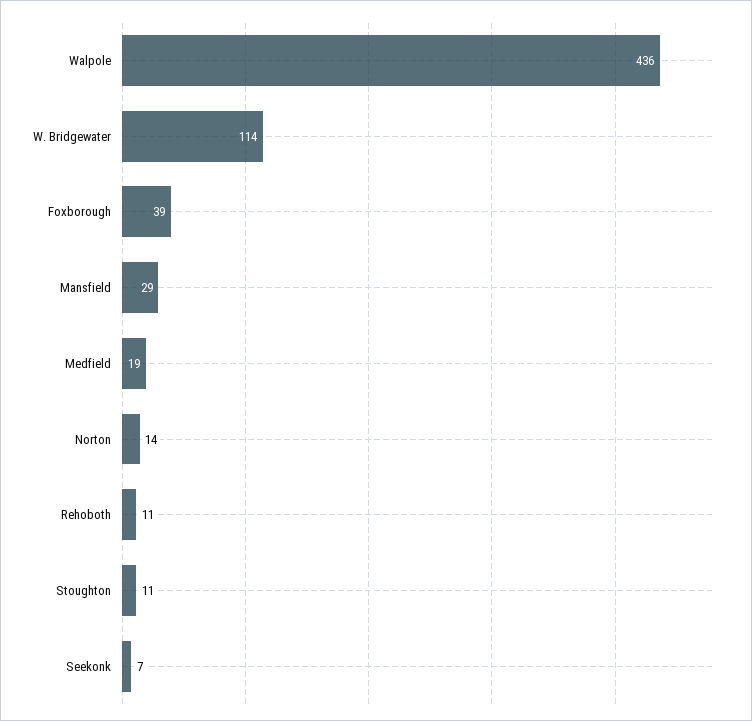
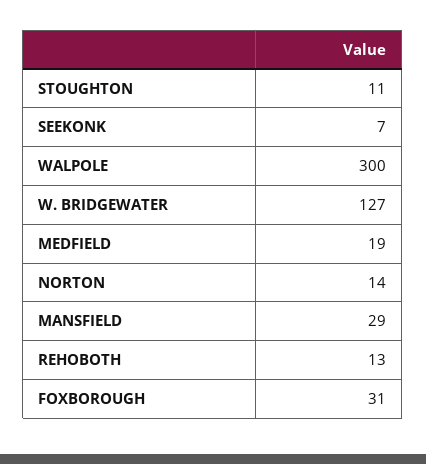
  {
-   "Walpole": 436,
+   "Walpole": 300,
-   "W. Bridgewater": 114,
+   "W. Bridgewater": 127,
-   "Foxborough": 39,
+   "Foxborough": 31,
    "Mansfield": 29,
    "Medfield": 19,
    "Norton": 14,
-   "Rehoboth": 11,
+   "Rehoboth": 13,
    "Stoughton": 11,
    "Seekonk": 7
  }

